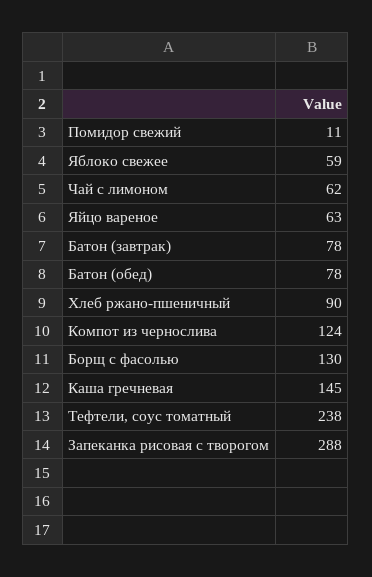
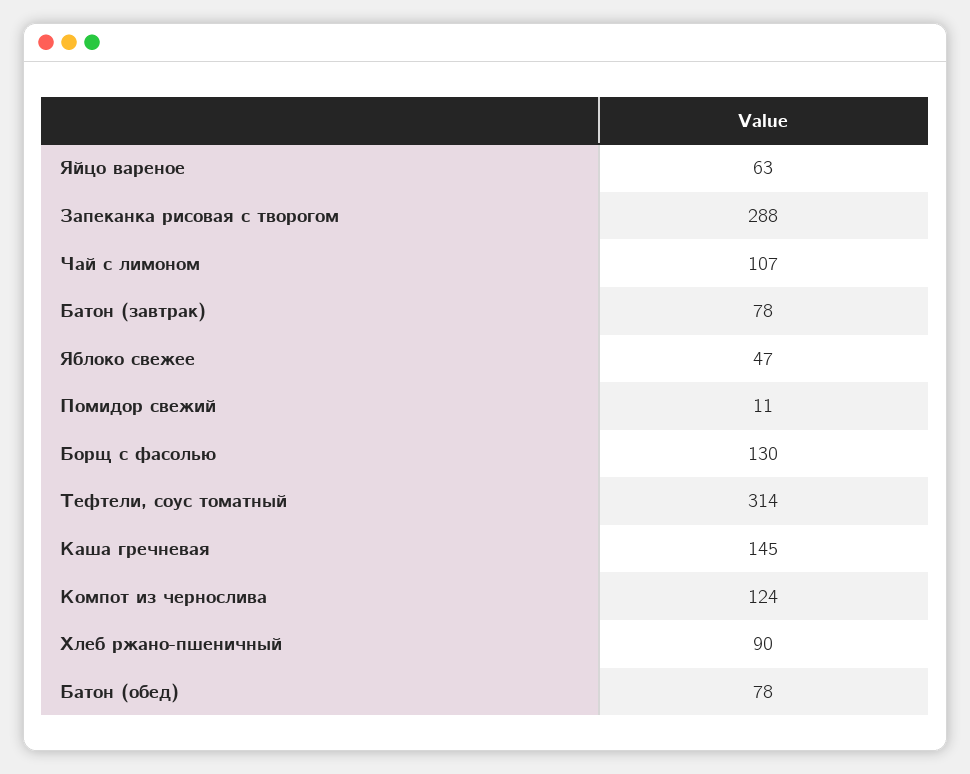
  {
    "Помидор свежий": 11,
-   "Яблоко свежее": 59,
+   "Яблоко свежее": 47,
-   "Чай с лимоном": 62,
+   "Чай с лимоном": 107,
    "Яйцо вареное": 63,
    "Батон (завтрак)": 78,
    "Батон (обед)": 78,
    "Хлеб ржано-пшеничный": 90,
    "Компот из чернослива": 124,
    "Борщ с фасолью": 130,
    "Каша гречневая": 145,
-   "Тефтели, соус томатный": 238,
+   "Тефтели, соус томатный": 314,
    "Запеканка рисовая с творогом": 288
  }

